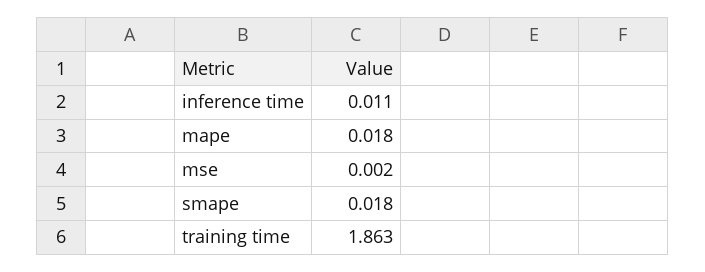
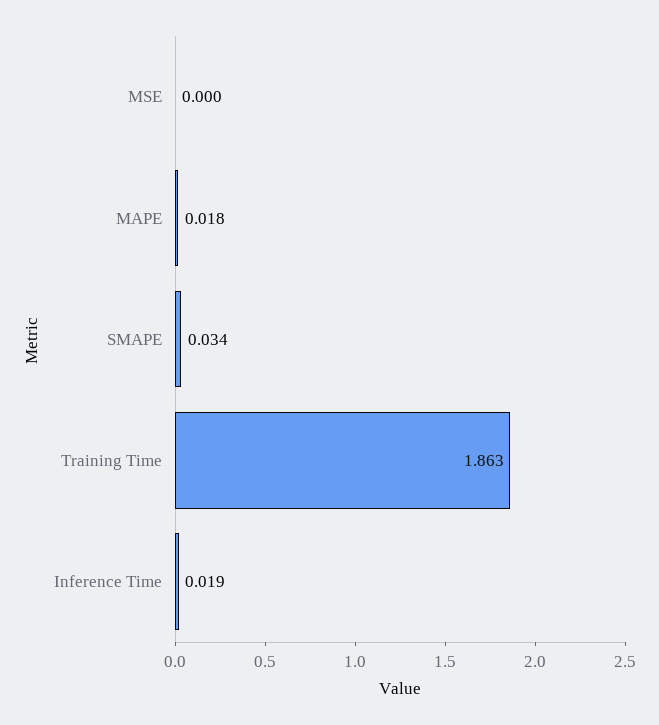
  {
-   "inference time": 0.011,
+   "inference time": 0.019,
    "mape": 0.018,
-   "mse": 0.002,
+   "mse": 0,
-   "smape": 0.018,
+   "smape": 0.034,
    "training time": 1.863
  }

